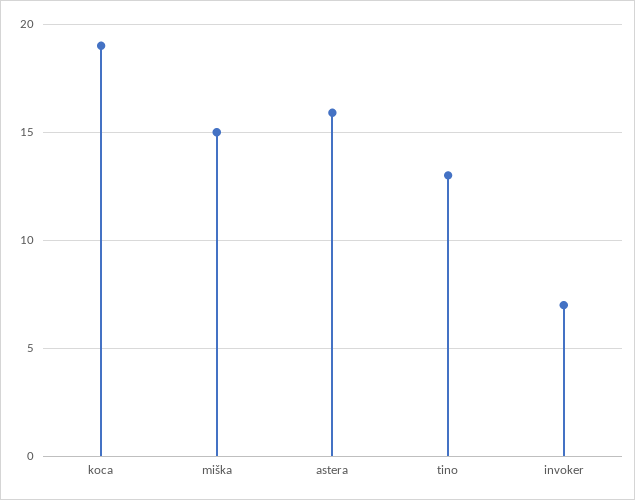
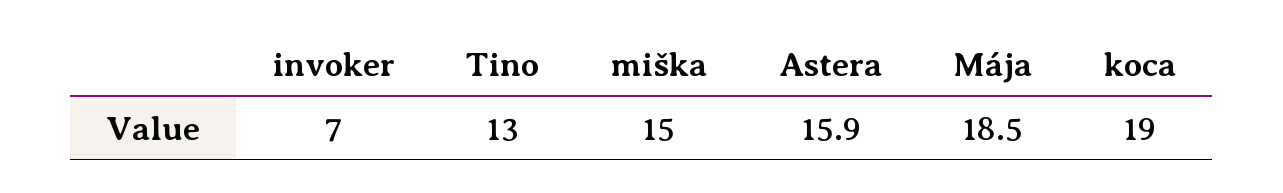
  {
    "koca": 19,
    "miška": 15,
    "astera": 15.9,
    "tino": 13,
-   "invoker": 7
+   "invoker": 7,
+   "Mája": 18.5
  }

